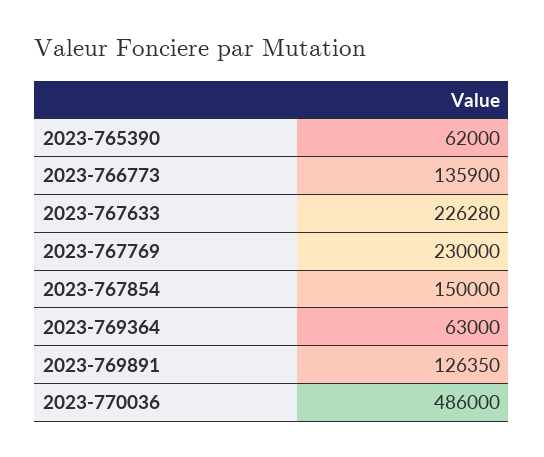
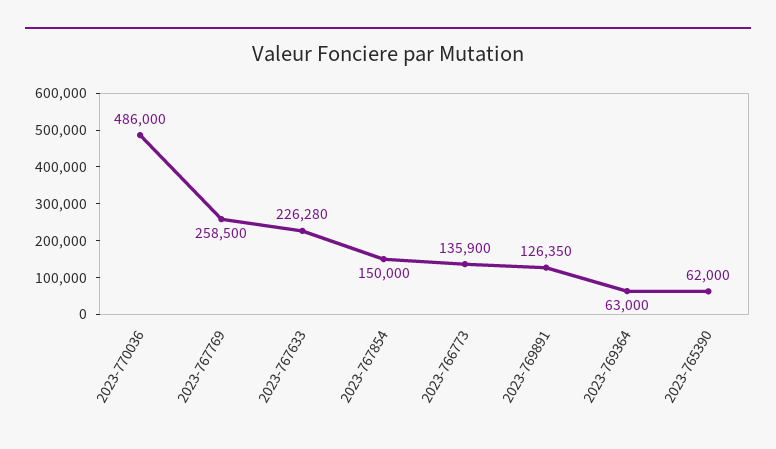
  {
    "2023-765390": 62000,
    "2023-766773": 135900,
    "2023-767633": 226280,
-   "2023-767769": 230000,
+   "2023-767769": 258500,
    "2023-767854": 150000,
    "2023-769364": 63000,
    "2023-769891": 126350,
    "2023-770036": 486000
  }

